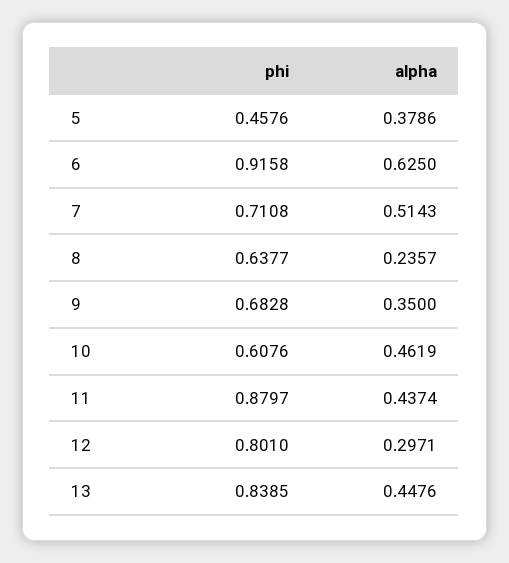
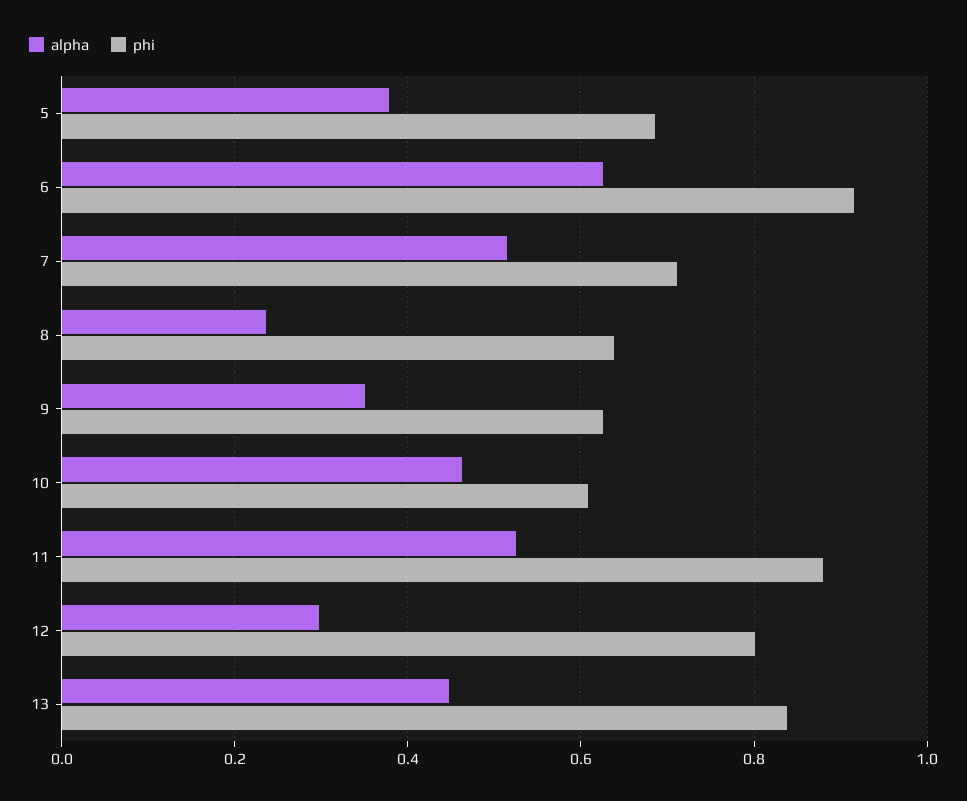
  {
    "phi": {
-     "5": 0.4576,
+     "5": 0.68,
      "6": 0.9158,
      "7": 0.7108,
      "8": 0.6377,
-     "9": 0.6828,
+     "9": 0.62,
      "10": 0.6076,
      "11": 0.8797,
      "12": 0.801,
      "13": 0.8385
    },
    "alpha": {
      "5": 0.3786,
      "6": 0.625,
      "7": 0.5143,
      "8": 0.2357,
      "9": 0.35,
      "10": 0.4619,
-     "11": 0.4374,
+     "11": 0.52,
      "12": 0.2971,
      "13": 0.4476
    }
  }

